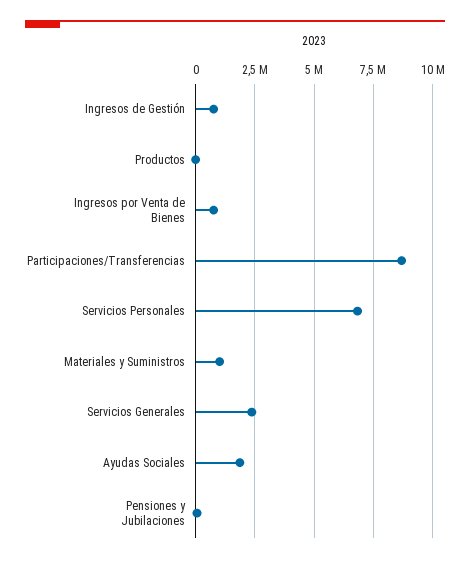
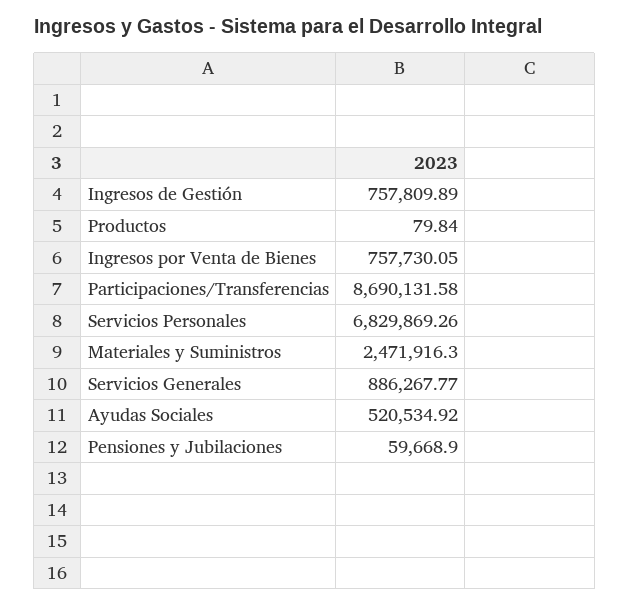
  {
    "Ingresos de Gestión": 757809.89,
    "Productos": 79.84,
    "Ingresos por Venta de Bienes": 757730.05,
    "Participaciones/Transferencias": 8690131.58,
    "Servicios Personales": 6829869.26,
-   "Materiales y Suministros": 1000000,
+   "Materiales y Suministros": 2471916.3,
-   "Servicios Generales": 2500000,
+   "Servicios Generales": 886267.77,
-   "Ayudas Sociales": 2000000,
+   "Ayudas Sociales": 520534.92,
    "Pensiones y Jubilaciones": 59668.9
  }

